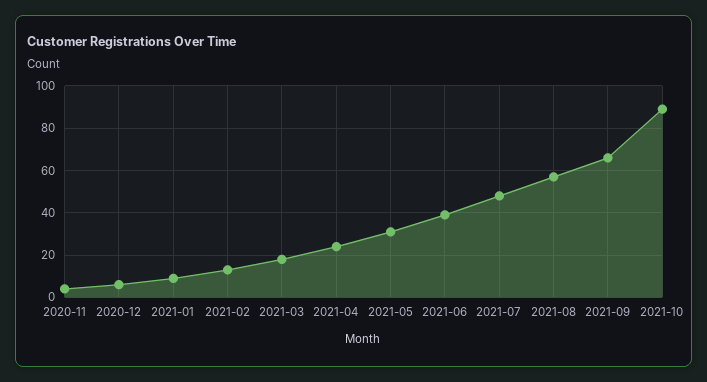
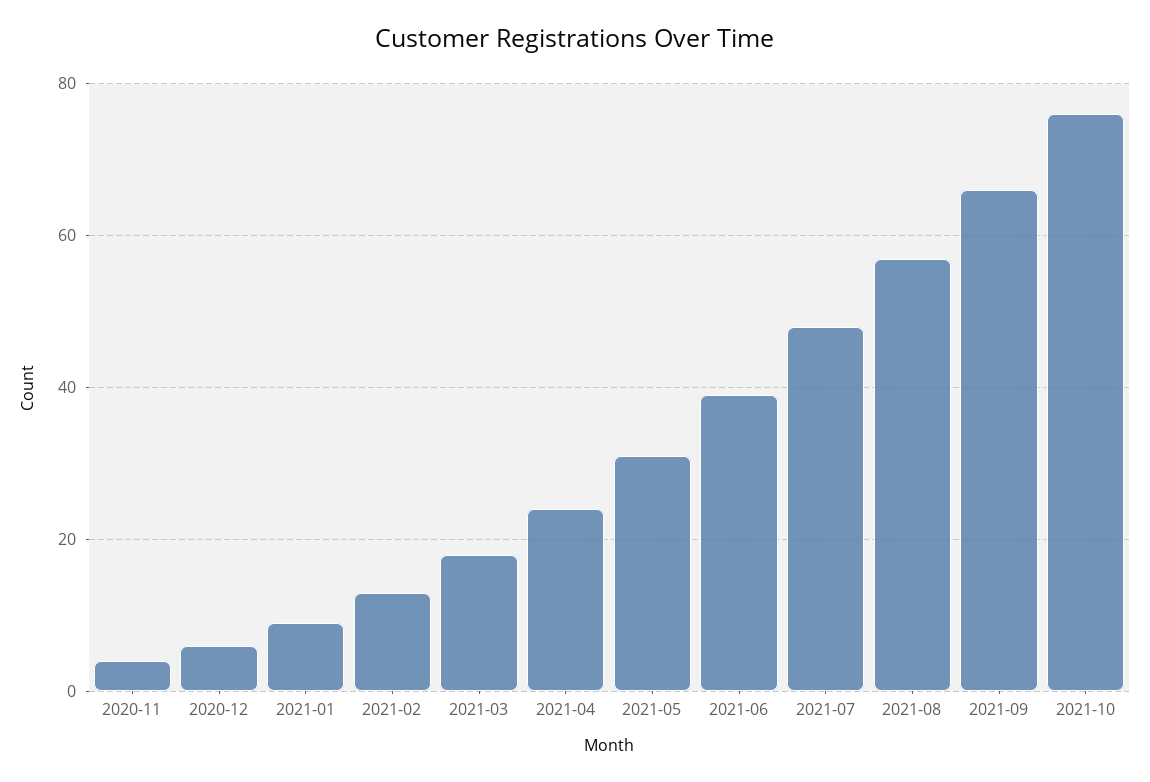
  {
    "2020-11": 5,
    "2020-12": 5,
    "2021-01": 10,
    "2021-02": 15,
    "2021-03": 20,
    "2021-04": 25,
    "2021-05": 30,
    "2021-06": 40,
    "2021-07": 50,
    "2021-08": 55,
    "2021-09": 65,
-   "2021-10": 90
+   "2021-10": 75
  }

